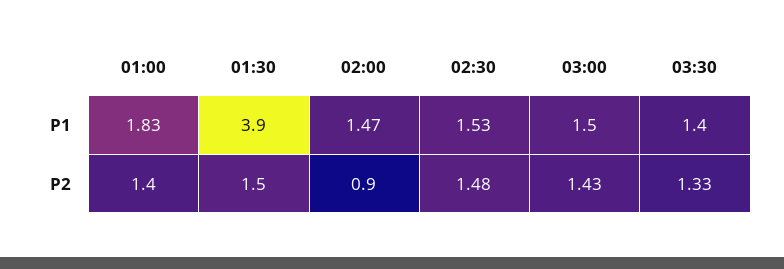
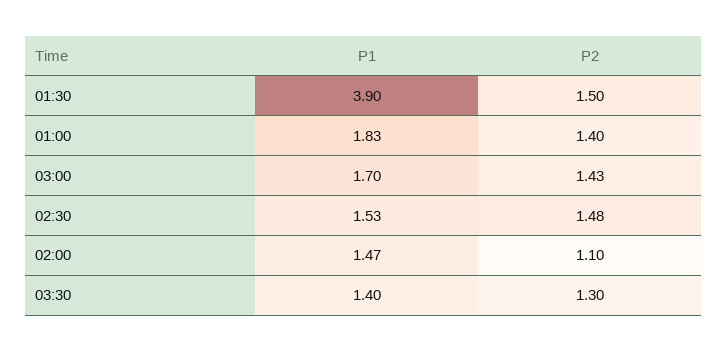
  {
    "01:00": {
      "P1": 1.83,
      "P2": 1.4
    },
    "01:30": {
      "P1": 3.9,
      "P2": 1.5
    },
    "02:00": {
      "P1": 1.47,
-     "P2": 0.9
+     "P2": 1.1
    },
    "02:30": {
      "P1": 1.53,
      "P2": 1.48
    },
    "03:00": {
-     "P1": 1.5,
+     "P1": 1.7,
      "P2": 1.43
    },
    "03:30": {
      "P1": 1.4,
-     "P2": 1.33
+     "P2": 1.3
    }
  }

